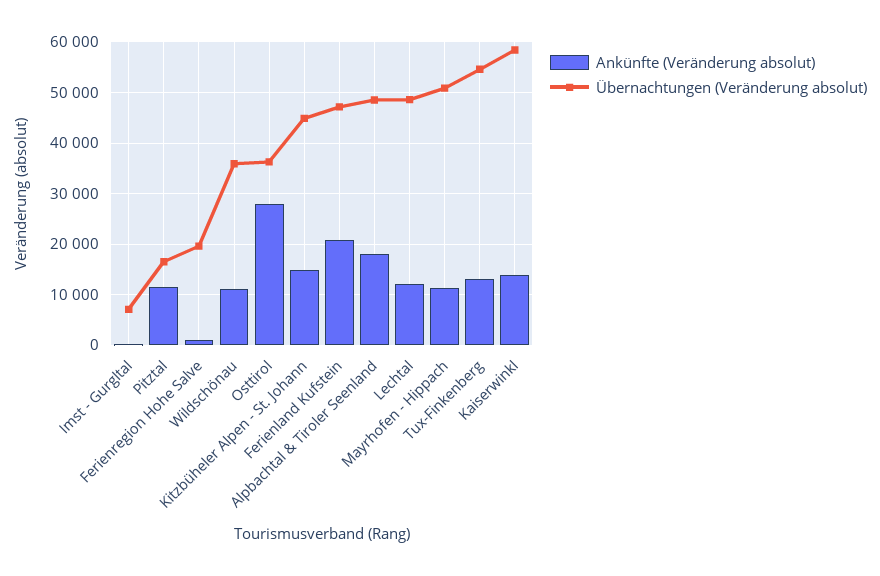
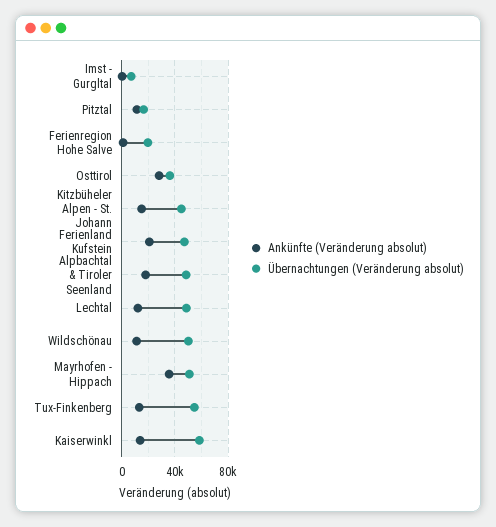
  {
    "Ankünfte (Veränderung absolut)": {
      "Imst - Gurgltal": 0,
      "Pitztal": 12000,
      "Ferienregion Hohe Salve": 2000,
      "Wildschönau": 12000,
      "Osttirol": 28000,
      "Kitzbüheler Alpen - St. Johann": 14000,
      "Ferienland Kufstein": 20000,
      "Alpbachtal & Tiroler Seenland": 18000,
      "Lechtal": 12000,
-     "Mayrhofen - Hippach": 12000,
+     "Mayrhofen - Hippach": 35000,
      "Tux-Finkenberg": 14000,
      "Kaiserwinkl": 14000
    },
    "Übernachtungen (Veränderung absolut)": {
      "Imst - Gurgltal": 8000,
      "Pitztal": 16000,
      "Ferienregion Hohe Salve": 20000,
-     "Wildschönau": 36000,
+     "Wildschönau": 50000,
      "Osttirol": 36000,
      "Kitzbüheler Alpen - St. Johann": 44000,
      "Ferienland Kufstein": 48000,
      "Alpbachtal & Tiroler Seenland": 48000,
      "Lechtal": 48000,
      "Mayrhofen - Hippach": 50000,
      "Tux-Finkenberg": 54000,
      "Kaiserwinkl": 58000
    }
  }

